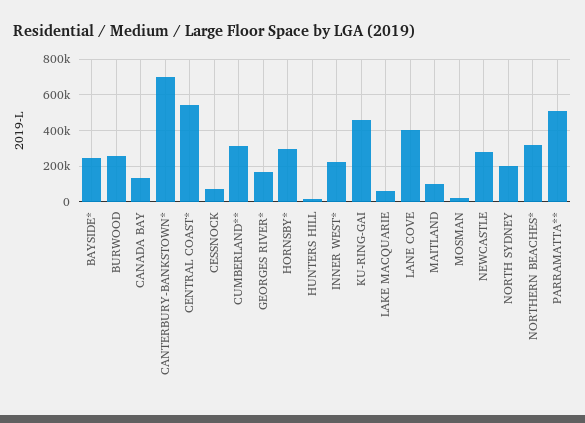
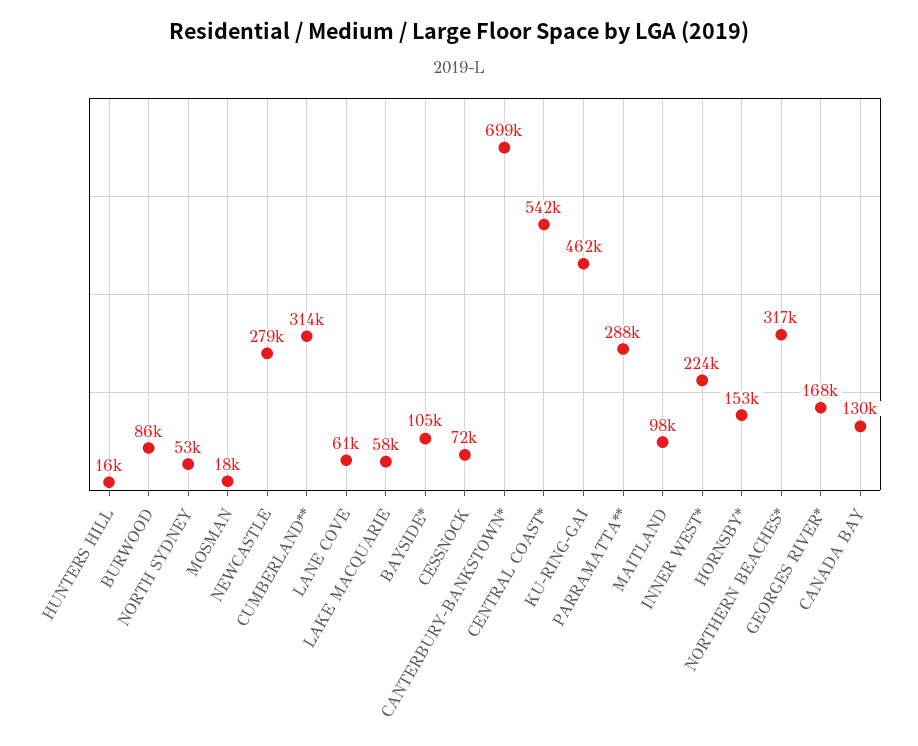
  {
-   "BAYSIDE*": 250000,
+   "BAYSIDE*": 105000,
-   "BURWOOD": 250000,
+   "BURWOOD": 86000,
    "CANADA BAY": 130000,
    "CANTERBURY-BANKSTOWN*": 699000,
    "CENTRAL COAST*": 542000,
    "CESSNOCK": 72000,
    "CUMBERLAND**": 314000,
    "GEORGES RIVER*": 168000,
-   "HORNSBY*": 300000,
+   "HORNSBY*": 153000,
    "HUNTERS HILL": 16000,
    "INNER WEST*": 224000,
    "KU-RING-GAI": 462000,
    "LAKE MACQUARIE": 58000,
-   "LANE COVE": 400000,
+   "LANE COVE": 61000,
    "MAITLAND": 98000,
    "MOSMAN": 18000,
    "NEWCASTLE": 279000,
-   "NORTH SYDNEY": 200000,
+   "NORTH SYDNEY": 53000,
    "NORTHERN BEACHES*": 317000,
-   "PARRAMATTA**": 500000
+   "PARRAMATTA**": 288000
  }

